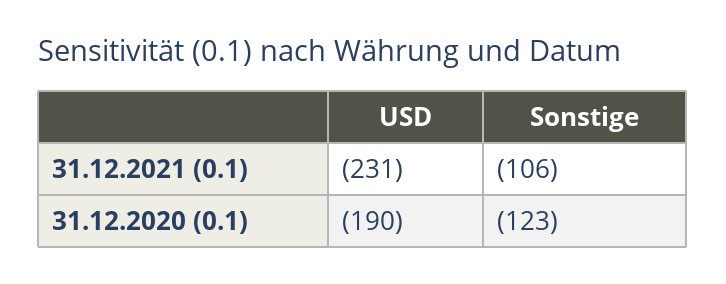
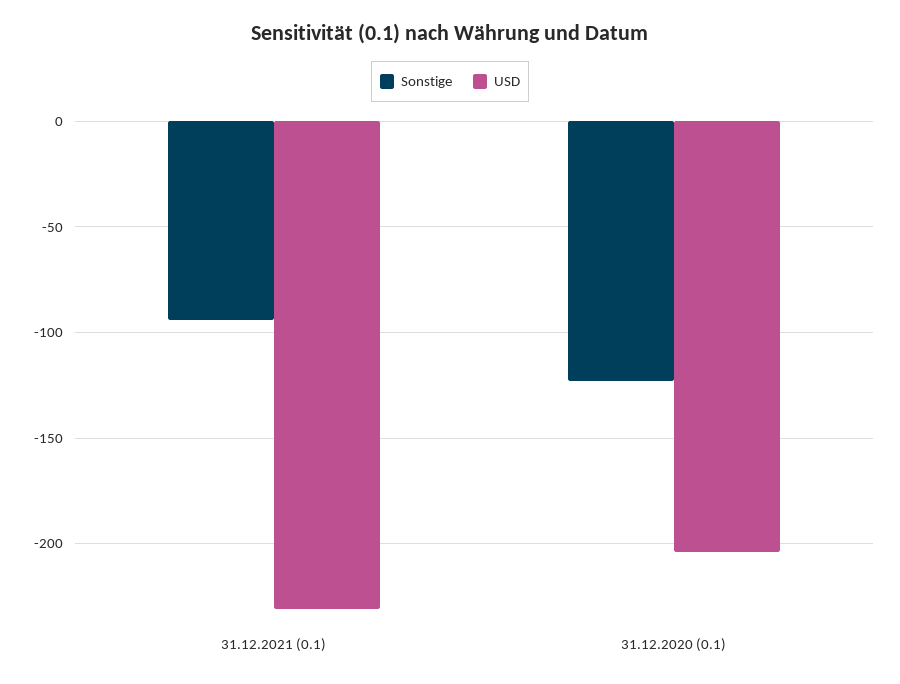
  {
    "USD": {
      "31.12.2021 (0.1)": -231,
-     "31.12.2020 (0.1)": -190
+     "31.12.2020 (0.1)": -205
    },
    "Sonstige": {
-     "31.12.2021 (0.1)": -106,
+     "31.12.2021 (0.1)": -95,
      "31.12.2020 (0.1)": -123
    }
  }

